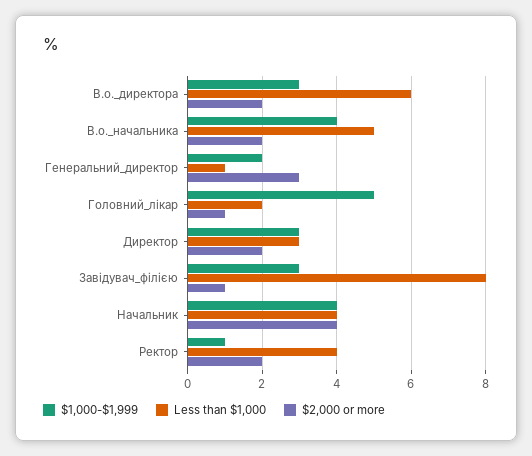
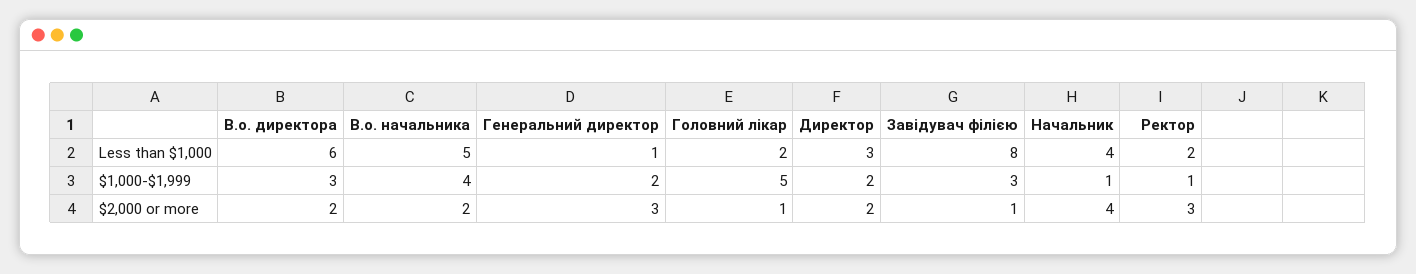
  {
    "$1,000-$1,999": {
      "В.о._директора": 3,
      "В.о._начальника": 4,
      "Генеральний_директор": 2,
      "Головний_лікар": 5,
-     "Директор": 3,
+     "Директор": 2,
      "Завідувач_філією": 3,
-     "Начальник": 4,
+     "Начальник": 1,
      "Ректор": 1
    },
    "Less than $1,000": {
      "В.о._директора": 6,
      "В.о._начальника": 5,
      "Генеральний_директор": 1,
      "Головний_лікар": 2,
      "Директор": 3,
      "Завідувач_філією": 8,
      "Начальник": 4,
-     "Ректор": 4
+     "Ректор": 2
    },
    "$2,000 or more": {
      "В.о._директора": 2,
      "В.о._начальника": 2,
      "Генеральний_директор": 3,
      "Головний_лікар": 1,
      "Директор": 2,
      "Завідувач_філією": 1,
      "Начальник": 4,
-     "Ректор": 2
+     "Ректор": 3
    }
  }

